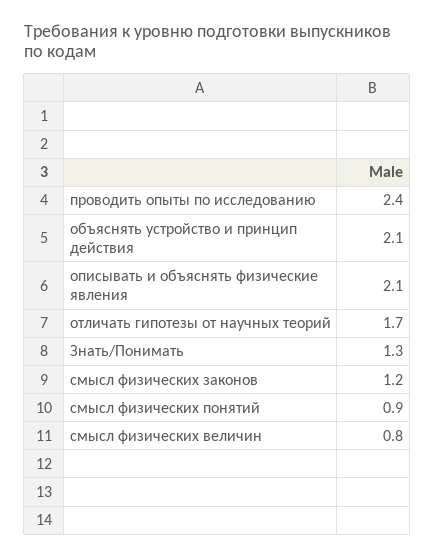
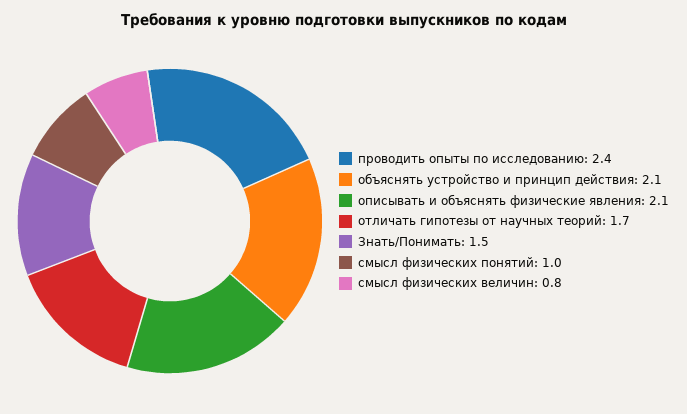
  {
    "проводить опыты по исследованию": 2.4,
    "объяснять устройство и принцип действия": 2.1,
    "описывать и объяснять физические явления": 2.1,
    "отличать гипотезы от научных теорий": 1.7,
-   "Знать/Понимать": 1.3,
+   "Знать/Понимать": 1.5,
-   "смысл физических законов": 1.2,
-   "смысл физических понятий": 0.9,
+   "смысл физических понятий": 1,
    "смысл физических величин": 0.8
  }

